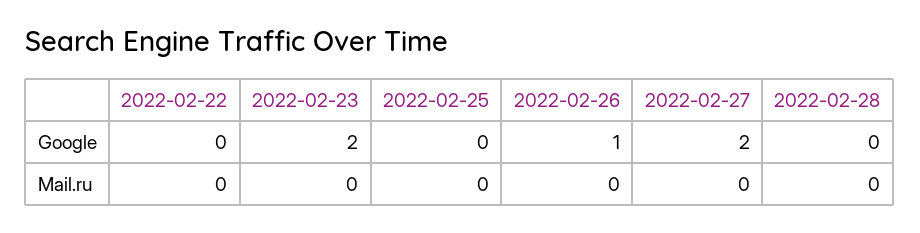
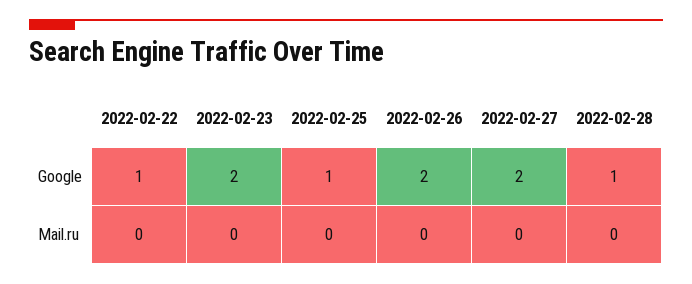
  {
    "2022-02-22": {
-     "Google": 0,
+     "Google": 1,
      "Mail.ru": 0
    },
    "2022-02-23": {
      "Google": 2,
      "Mail.ru": 0
    },
    "2022-02-25": {
-     "Google": 0,
+     "Google": 1,
      "Mail.ru": 0
    },
    "2022-02-26": {
-     "Google": 1,
+     "Google": 2,
      "Mail.ru": 0
    },
    "2022-02-27": {
      "Google": 2,
      "Mail.ru": 0
    },
    "2022-02-28": {
-     "Google": 0,
+     "Google": 1,
      "Mail.ru": 0
    }
  }

